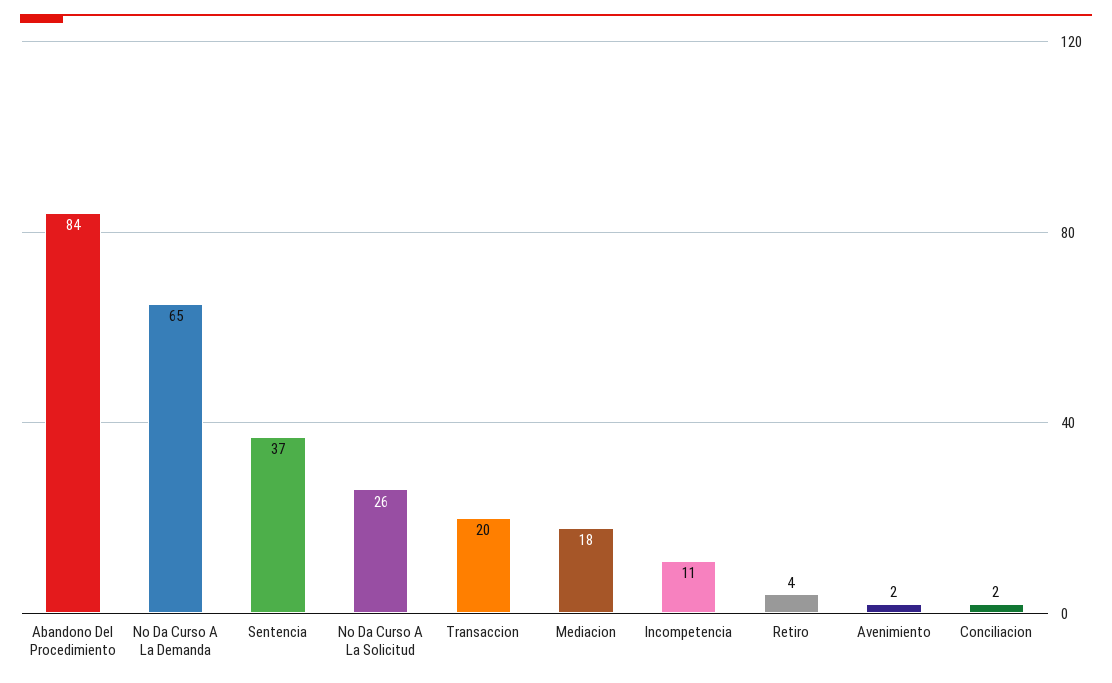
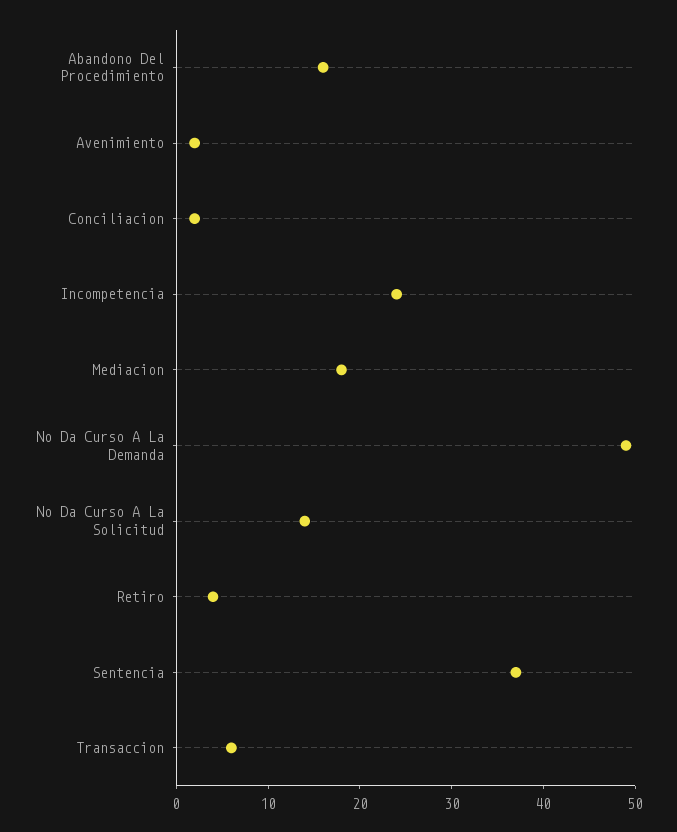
  {
-   "Abandono Del Procedimiento": 84,
+   "Abandono Del Procedimiento": 16,
-   "No Da Curso A La Demanda": 65,
+   "No Da Curso A La Demanda": 49,
    "Sentencia": 37,
-   "No Da Curso A La Solicitud": 26,
+   "No Da Curso A La Solicitud": 14,
-   "Transaccion": 20,
+   "Transaccion": 6,
    "Mediacion": 18,
-   "Incompetencia": 11,
+   "Incompetencia": 24,
    "Retiro": 4,
    "Avenimiento": 2,
    "Conciliacion": 2
  }

